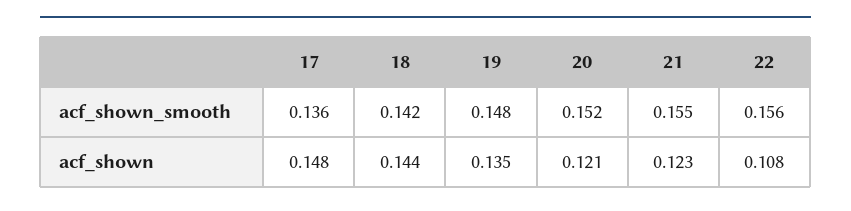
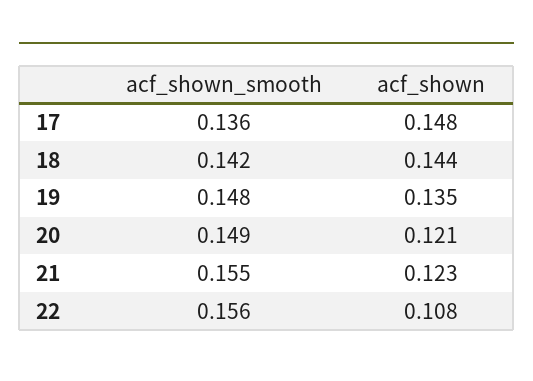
  {
    "17": {
      "acf_shown_smooth": 0.136,
      "acf_shown": 0.148
    },
    "18": {
      "acf_shown_smooth": 0.142,
      "acf_shown": 0.144
    },
    "19": {
      "acf_shown_smooth": 0.148,
      "acf_shown": 0.135
    },
    "20": {
-     "acf_shown_smooth": 0.152,
+     "acf_shown_smooth": 0.149,
      "acf_shown": 0.121
    },
    "21": {
      "acf_shown_smooth": 0.155,
      "acf_shown": 0.123
    },
    "22": {
      "acf_shown_smooth": 0.156,
      "acf_shown": 0.108
    }
  }

